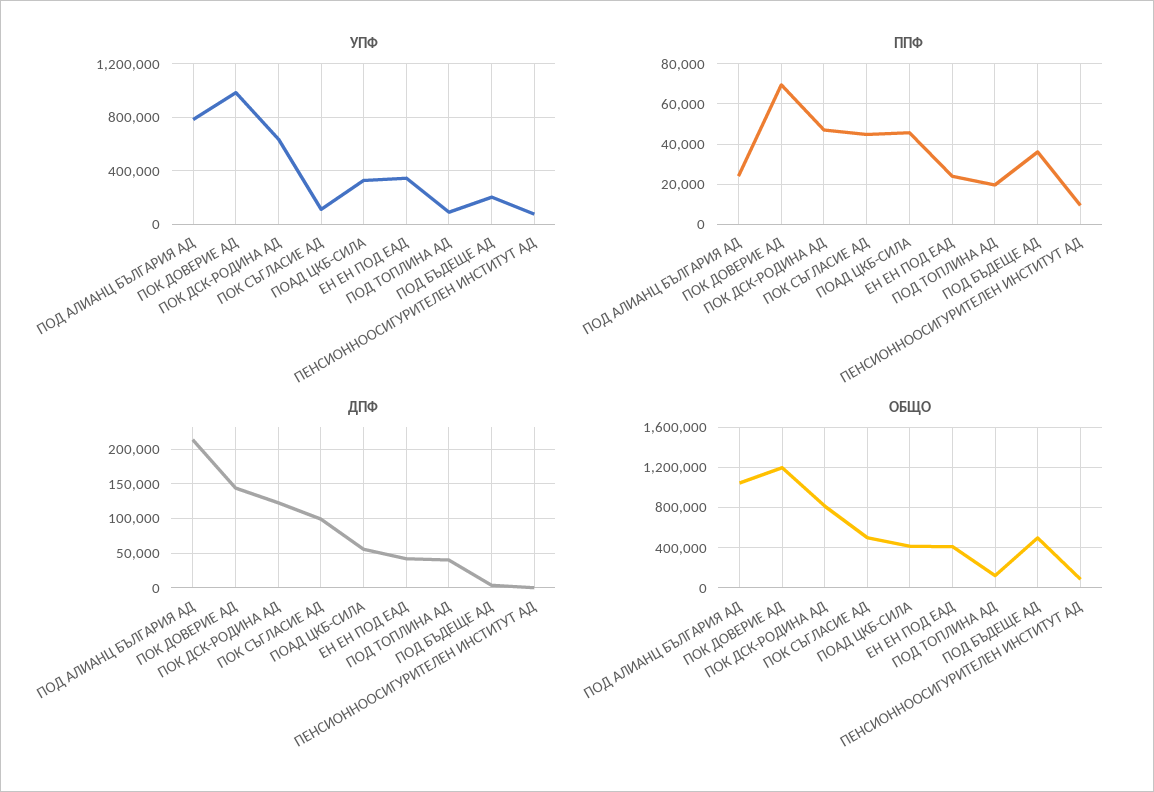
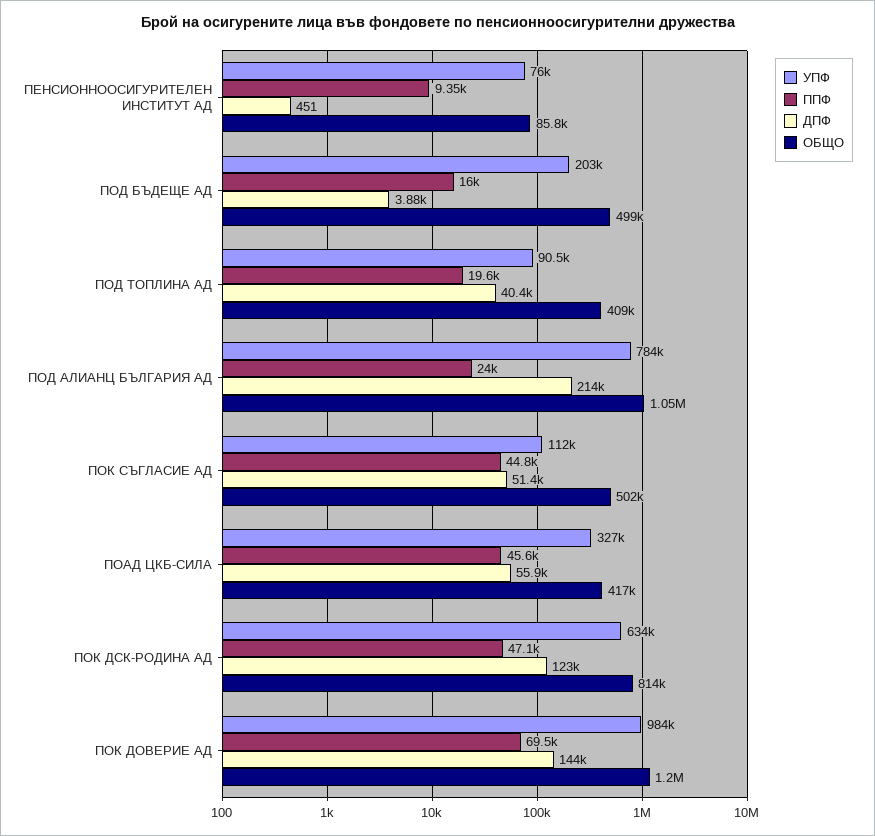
  {
    "УПФ": {
      "ПОД АЛИАНЦ БЪЛГАРИЯ АД": 784000,
      "ПОК ДОВЕРИЕ АД": 984000,
      "ПОК ДСК-РОДИНА АД": 634000,
      "ПОК СЪГЛАСИЕ АД": 112000,
      "ПОАД ЦКБ-СИЛА": 327000,
-     "ЕН ЕН ПОД ЕАД": 350000,
      "ПОД ТОПЛИНА АД": 90500,
      "ПОД БЪДЕЩЕ АД": 203000,
      "ПЕНСИОННООСИГУРИТЕЛЕН ИНСТИТУТ АД": 76000
    },
    "ППФ": {
      "ПОД АЛИАНЦ БЪЛГАРИЯ АД": 24000,
      "ПОК ДОВЕРИЕ АД": 69500,
      "ПОК ДСК-РОДИНА АД": 47100,
      "ПОК СЪГЛАСИЕ АД": 44800,
      "ПОАД ЦКБ-СИЛА": 45600,
-     "ЕН ЕН ПОД ЕАД": 25000,
      "ПОД ТОПЛИНА АД": 19600,
-     "ПОД БЪДЕЩЕ АД": 35000,
+     "ПОД БЪДЕЩЕ АД": 16000,
      "ПЕНСИОННООСИГУРИТЕЛЕН ИНСТИТУТ АД": 9350
    },
    "ДПФ": {
      "ПОД АЛИАНЦ БЪЛГАРИЯ АД": 214000,
      "ПОК ДОВЕРИЕ АД": 144000,
      "ПОК ДСК-РОДИНА АД": 123000,
-     "ПОК СЪГЛАСИЕ АД": 100000,
+     "ПОК СЪГЛАСИЕ АД": 51400,
      "ПОАД ЦКБ-СИЛА": 55900,
-     "ЕН ЕН ПОД ЕАД": 40000,
      "ПОД ТОПЛИНА АД": 40400,
      "ПОД БЪДЕЩЕ АД": 3880,
      "ПЕНСИОННООСИГУРИТЕЛЕН ИНСТИТУТ АД": 451
    },
    "ОБЩО": {
      "ПОД АЛИАНЦ БЪЛГАРИЯ АД": 1050000,
      "ПОК ДОВЕРИЕ АД": 1200000,
      "ПОК ДСК-РОДИНА АД": 814000,
      "ПОК СЪГЛАСИЕ АД": 502000,
      "ПОАД ЦКБ-СИЛА": 417000,
-     "ЕН ЕН ПОД ЕАД": 400000,
-     "ПОД ТОПЛИНА АД": 100000,
+     "ПОД ТОПЛИНА АД": 409000,
      "ПОД БЪДЕЩЕ АД": 499000,
      "ПЕНСИОННООСИГУРИТЕЛЕН ИНСТИТУТ АД": 85800
    }
  }

